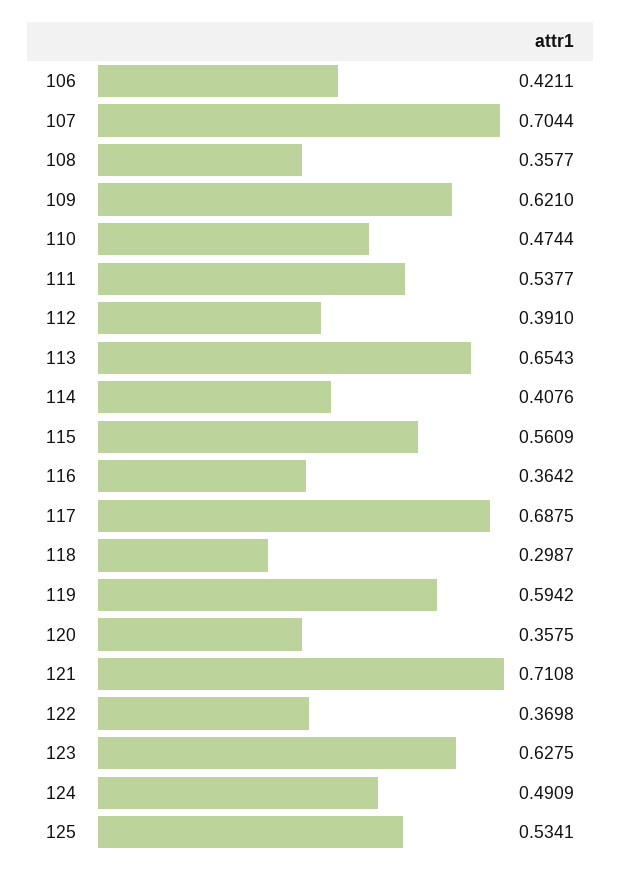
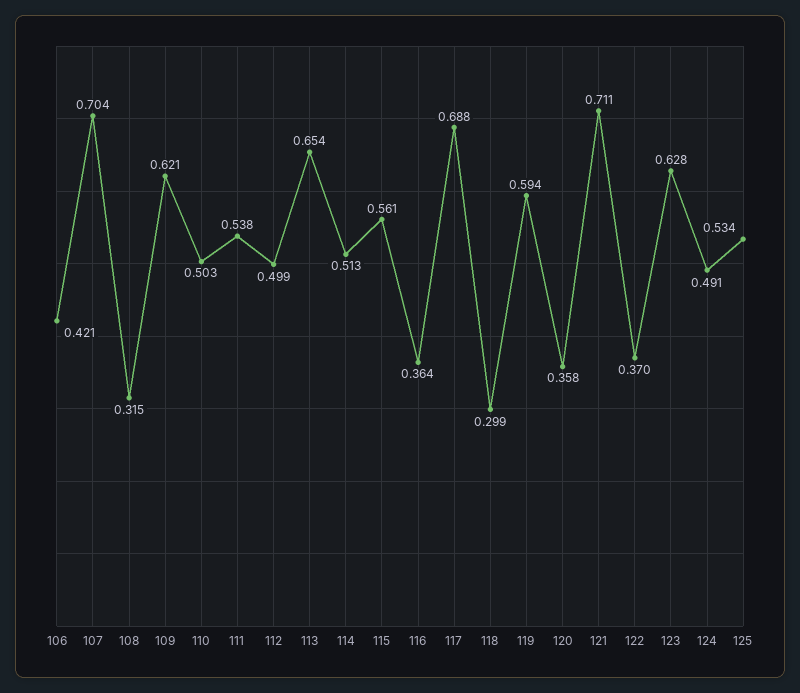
  {
    "106": 0.4211,
    "107": 0.7044,
-   "108": 0.3577,
+   "108": 0.315,
    "109": 0.621,
-   "110": 0.4744,
+   "110": 0.503,
    "111": 0.5377,
-   "112": 0.391,
+   "112": 0.499,
    "113": 0.6543,
-   "114": 0.4076,
+   "114": 0.513,
    "115": 0.5609,
    "116": 0.3642,
    "117": 0.6875,
    "118": 0.2987,
    "119": 0.5942,
    "120": 0.3575,
    "121": 0.7108,
    "122": 0.3698,
    "123": 0.6275,
    "124": 0.4909,
    "125": 0.5341
  }

